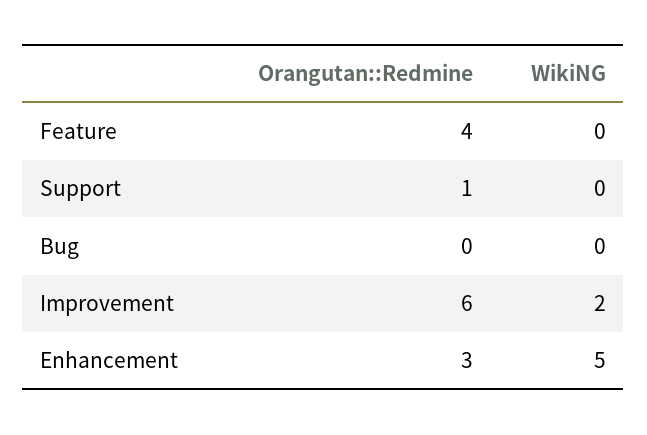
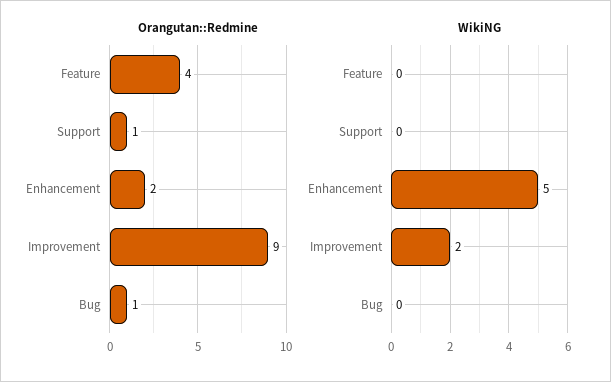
  {
    "Orangutan::Redmine": {
      "Feature": 4,
      "Support": 1,
-     "Bug": 0,
+     "Bug": 1,
-     "Improvement": 6,
+     "Improvement": 9,
-     "Enhancement": 3
+     "Enhancement": 2
    },
    "WikiNG": {
      "Feature": 0,
      "Support": 0,
      "Bug": 0,
      "Improvement": 2,
      "Enhancement": 5
    }
  }

